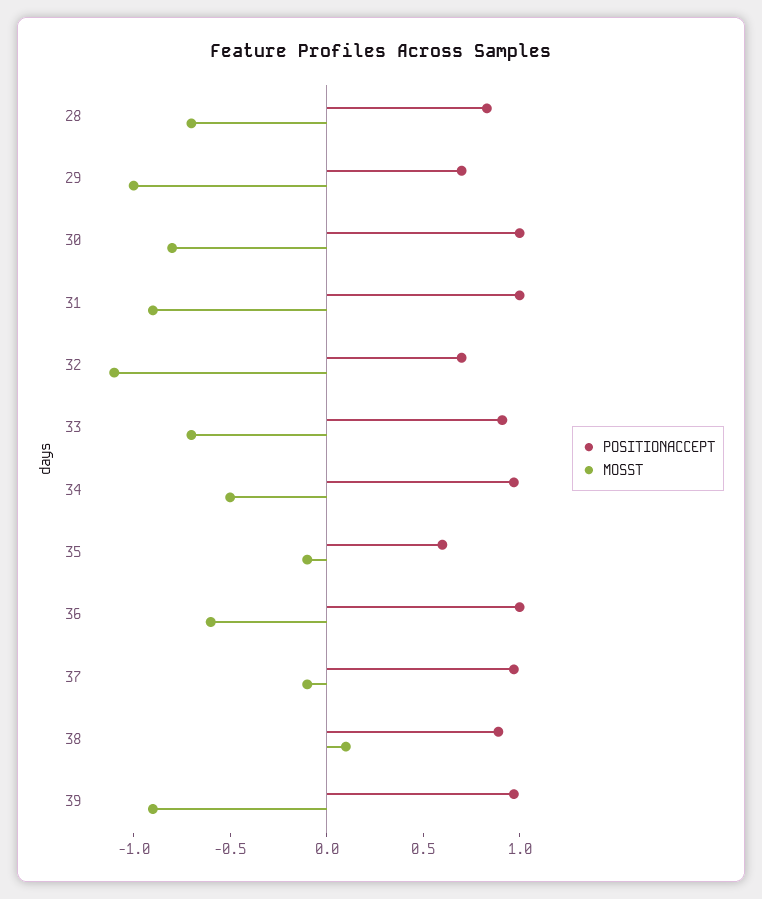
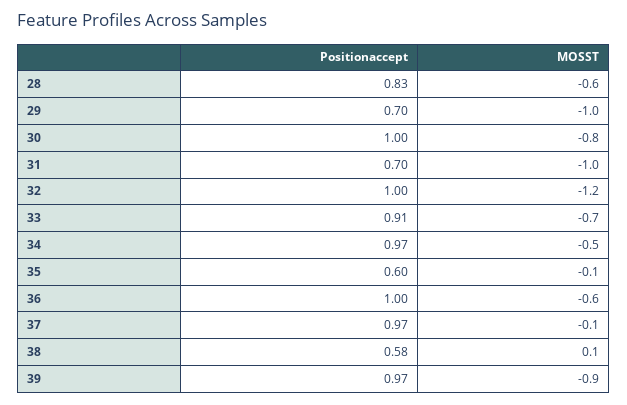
  {
    "POSITIONACCEPT": {
      "28": 0.83,
      "29": 0.7,
      "30": 1,
-     "31": 1,
+     "31": 0.7,
-     "32": 0.7,
+     "32": 1,
      "33": 0.91,
      "34": 0.97,
      "35": 0.6,
      "36": 1,
      "37": 0.97,
-     "38": 0.9,
+     "38": 0.58,
      "39": 0.97
    },
    "MOSST": {
-     "28": -0.7,
+     "28": -0.6,
      "29": -1,
      "30": -0.8,
-     "31": -0.9,
+     "31": -1,
-     "32": -1.1,
+     "32": -1.2,
      "33": -0.7,
      "34": -0.5,
      "35": -0.1,
      "36": -0.6,
      "37": -0.1,
      "38": 0.1,
      "39": -0.9
    }
  }

